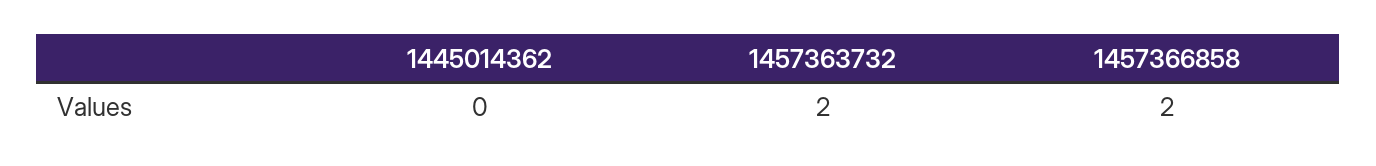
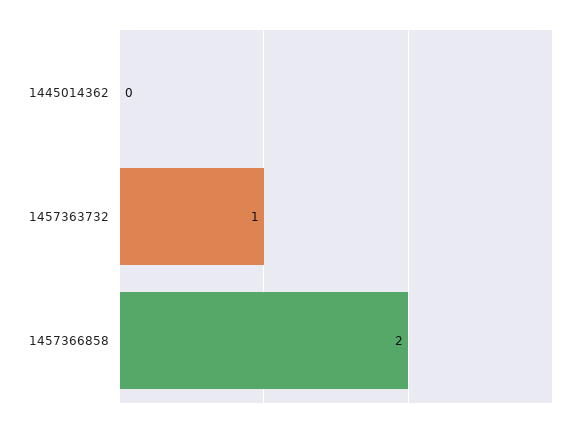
  {
    "1445014362": 0,
-   "1457363732": 2,
+   "1457363732": 1,
    "1457366858": 2
  }

